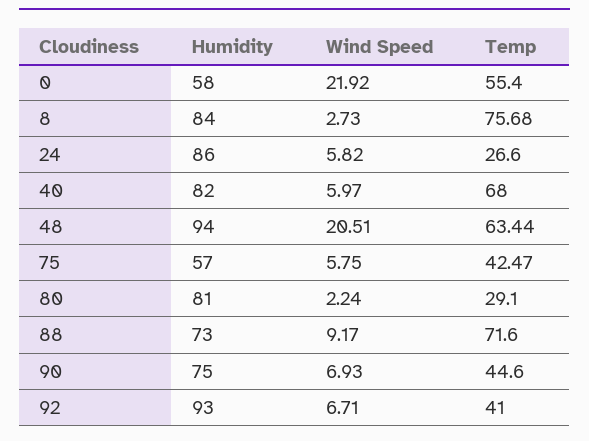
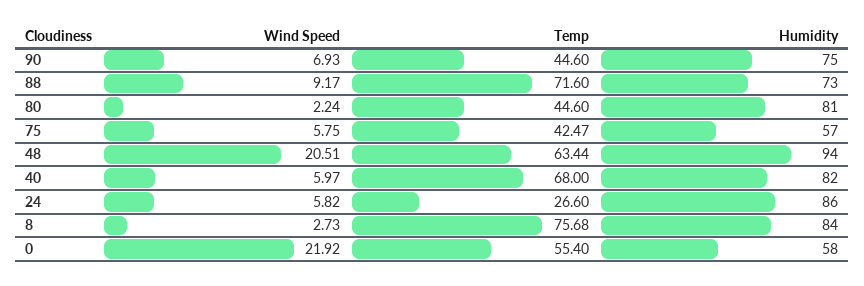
  {
    "Humidity": {
      "0": 58,
      "8": 84,
      "24": 86,
      "40": 82,
      "48": 94,
      "75": 57,
      "80": 81,
      "88": 73,
-     "90": 75,
+     "90": 75
-     "92": 93
    },
    "Wind Speed": {
      "0": 21.92,
      "8": 2.73,
      "24": 5.82,
      "40": 5.97,
      "48": 20.51,
      "75": 5.75,
      "80": 2.24,
      "88": 9.17,
-     "90": 6.93,
+     "90": 6.93
-     "92": 6.71
    },
    "Temp": {
      "0": 55.4,
      "8": 75.68,
      "24": 26.6,
      "40": 68,
      "48": 63.44,
      "75": 42.47,
-     "80": 29.1,
+     "80": 44.6,
      "88": 71.6,
-     "90": 44.6,
+     "90": 44.6
-     "92": 41
    }
  }

